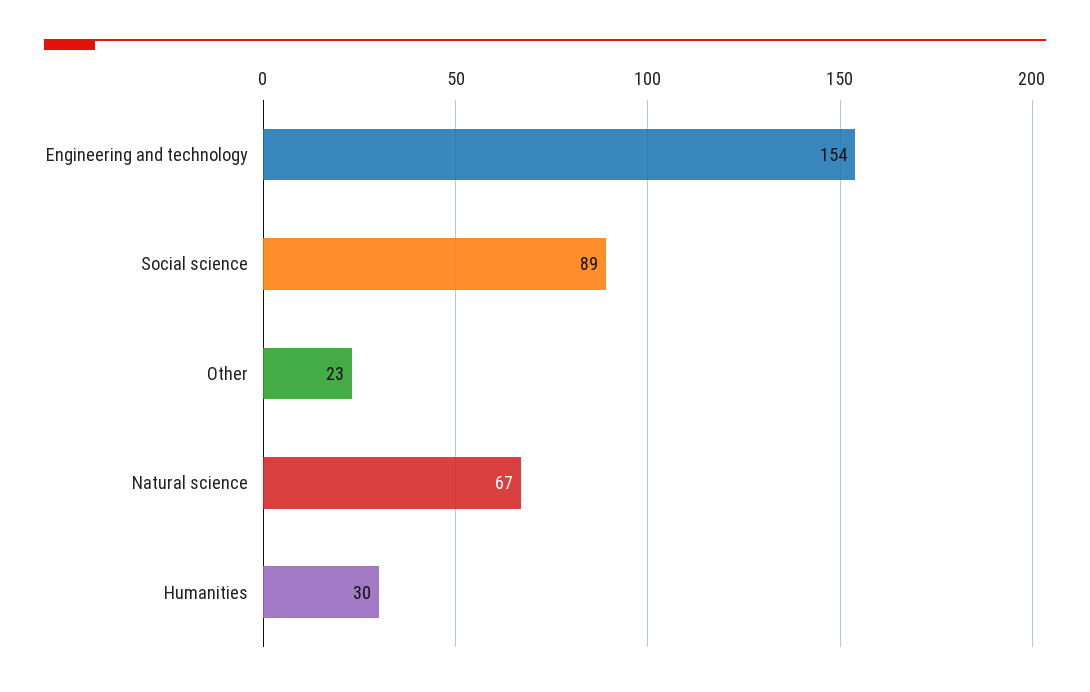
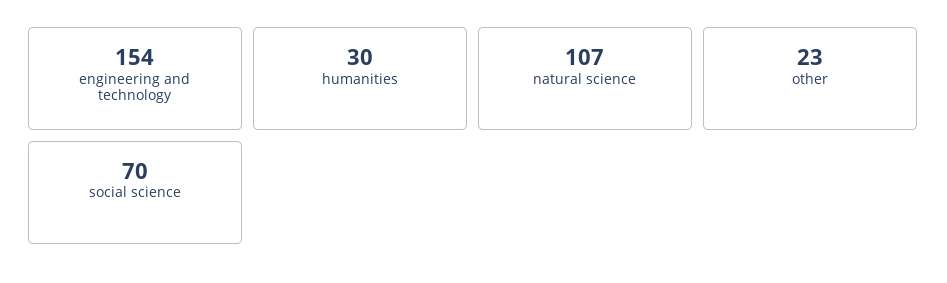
  {
    "Engineering and technology": 154,
-   "Social science": 89,
+   "Social science": 70,
    "Other": 23,
-   "Natural science": 67,
+   "Natural science": 107,
    "Humanities": 30
  }

